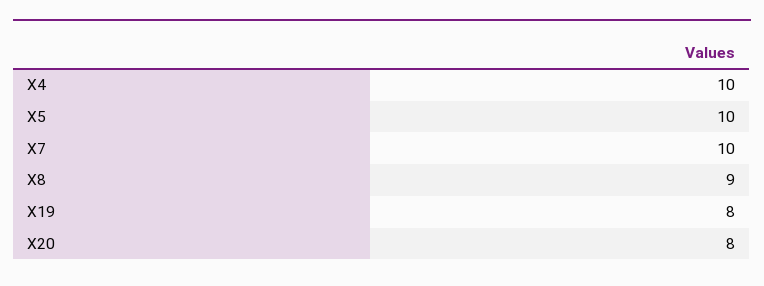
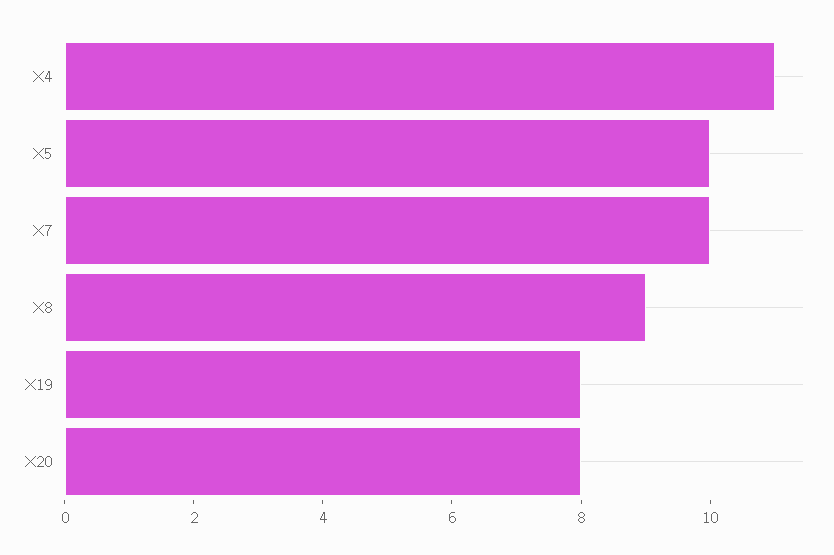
  {
-   "X4": 10,
+   "X4": 11,
    "X5": 10,
    "X7": 10,
    "X8": 9,
    "X19": 8,
    "X20": 8
  }

